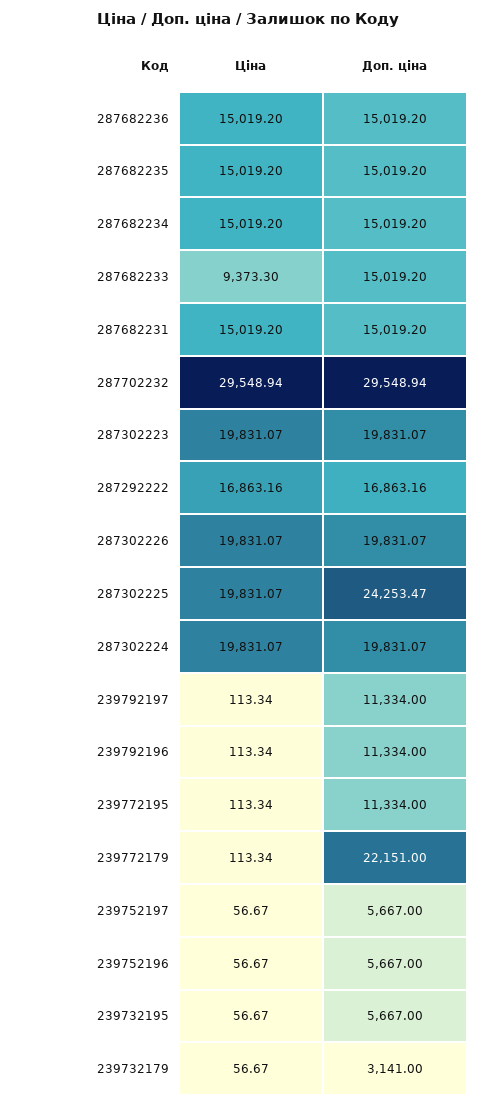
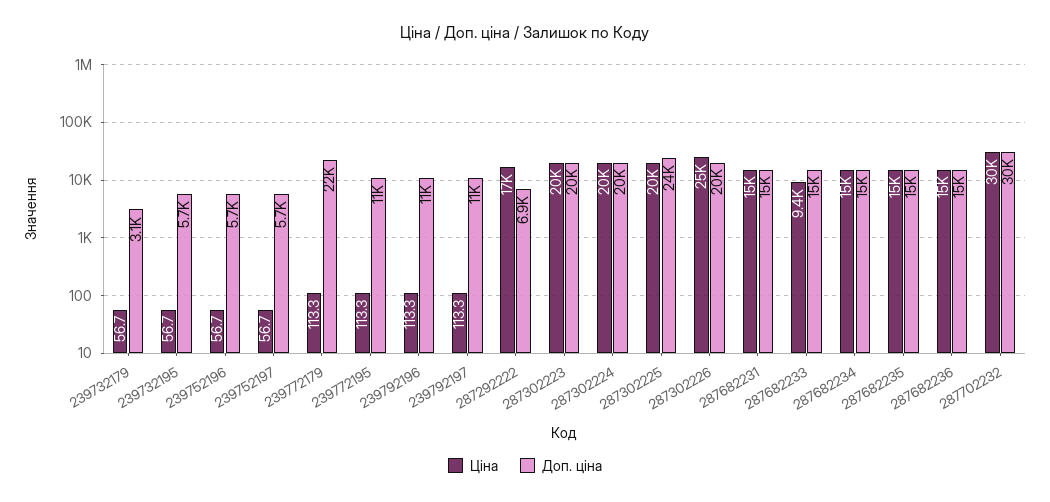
  {
    "Ціна": {
      "287682236": 15019.2,
      "287682235": 15019.2,
      "287682234": 15019.2,
      "287682233": 9373.3,
      "287682231": 15019.2,
      "287702232": 29548.94,
      "287302223": 19831.07,
      "287292222": 16863.16,
-     "287302226": 19831.07,
+     "287302226": 25000,
      "287302225": 19831.07,
      "287302224": 19831.07,
      "239792197": 113.34,
      "239792196": 113.34,
      "239772195": 113.34,
      "239772179": 113.34,
      "239752197": 56.67,
      "239752196": 56.67,
      "239732195": 56.67,
      "239732179": 56.67
    },
    "Доп. ціна": {
      "287682236": 15019.2,
      "287682235": 15019.2,
      "287682234": 15019.2,
      "287682233": 15019.2,
      "287682231": 15019.2,
      "287702232": 29548.94,
      "287302223": 19831.07,
-     "287292222": 16863.16,
+     "287292222": 6900,
      "287302226": 19831.07,
      "287302225": 24253.47,
      "287302224": 19831.07,
      "239792197": 11334,
      "239792196": 11334,
      "239772195": 11334,
      "239772179": 22151,
      "239752197": 5667,
      "239752196": 5667,
      "239732195": 5667,
      "239732179": 3141
    }
  }

